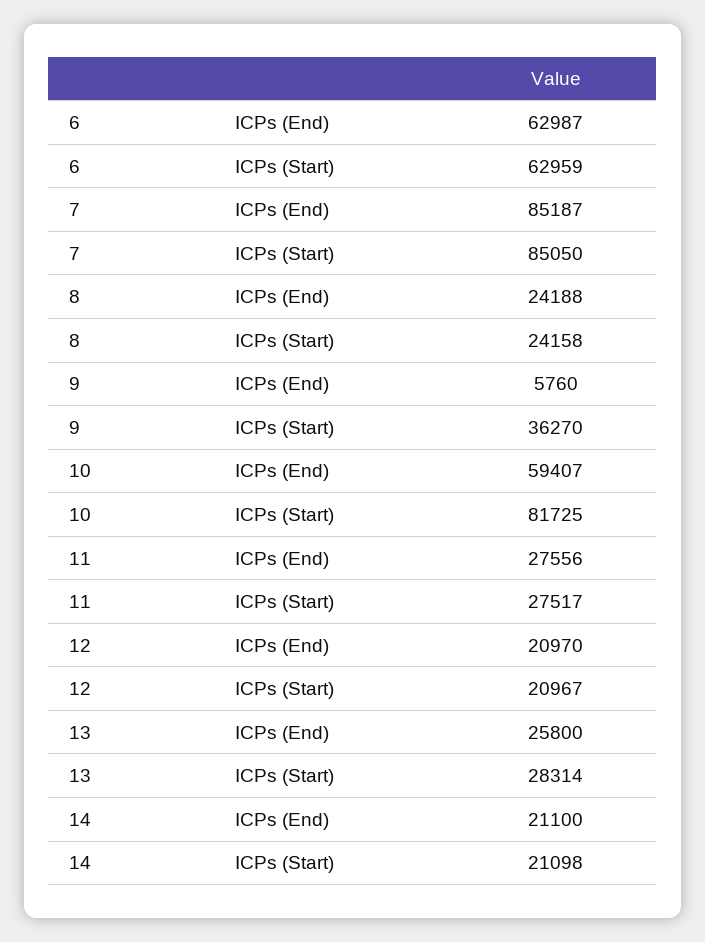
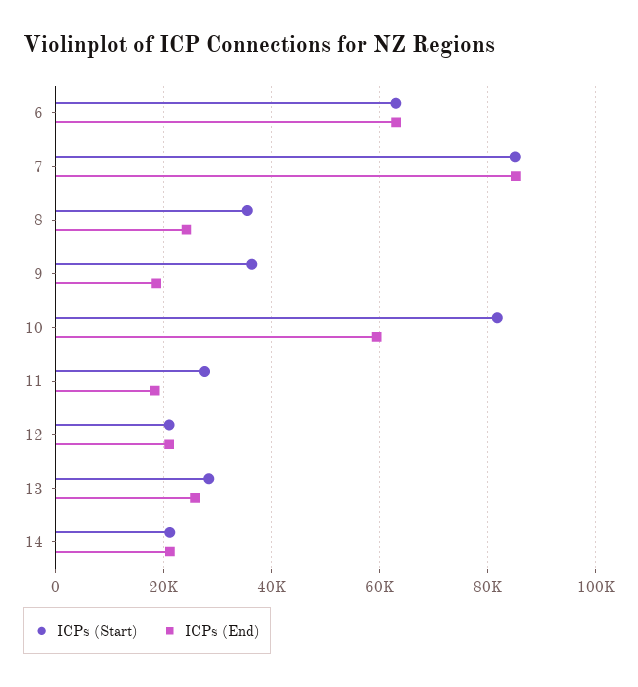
  {
    "ICPs (End)": {
      "6": 62987,
      "7": 85187,
      "8": 24188,
-     "9": 5760,
+     "9": 18000,
      "10": 59407,
-     "11": 27556,
+     "11": 18000,
      "12": 20970,
      "13": 25800,
      "14": 21100
    },
    "ICPs (Start)": {
      "6": 62959,
      "7": 85050,
-     "8": 24158,
+     "8": 36000,
      "9": 36270,
      "10": 81725,
      "11": 27517,
      "12": 20967,
      "13": 28314,
      "14": 21098
    }
  }

